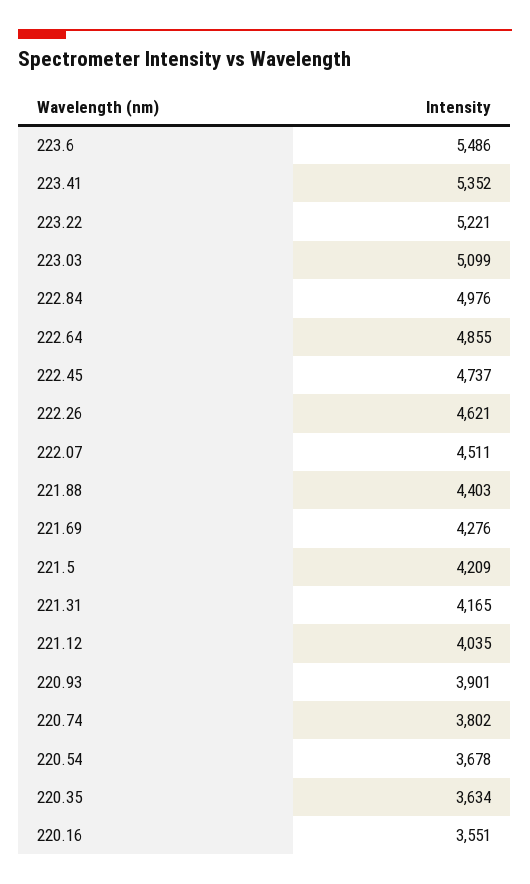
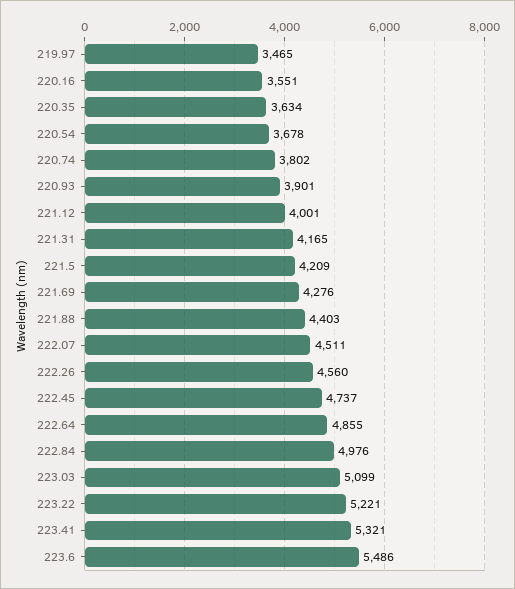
  {
    "223.6": 5486,
-   "223.41": 5352,
+   "223.41": 5321,
    "223.22": 5221,
    "223.03": 5099,
    "222.84": 4976,
    "222.64": 4855,
    "222.45": 4737,
-   "222.26": 4621,
+   "222.26": 4560,
    "222.07": 4511,
    "221.88": 4403,
    "221.69": 4276,
    "221.5": 4209,
    "221.31": 4165,
-   "221.12": 4035,
+   "221.12": 4001,
    "220.93": 3901,
    "220.74": 3802,
    "220.54": 3678,
    "220.35": 3634,
-   "220.16": 3551
+   "220.16": 3551,
+   "219.97": 3465
  }

